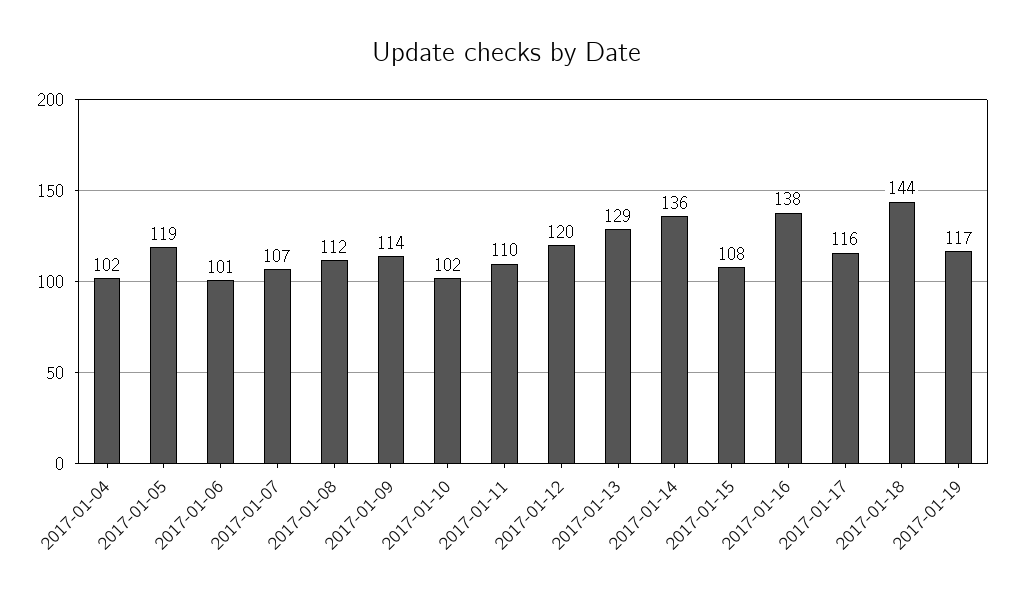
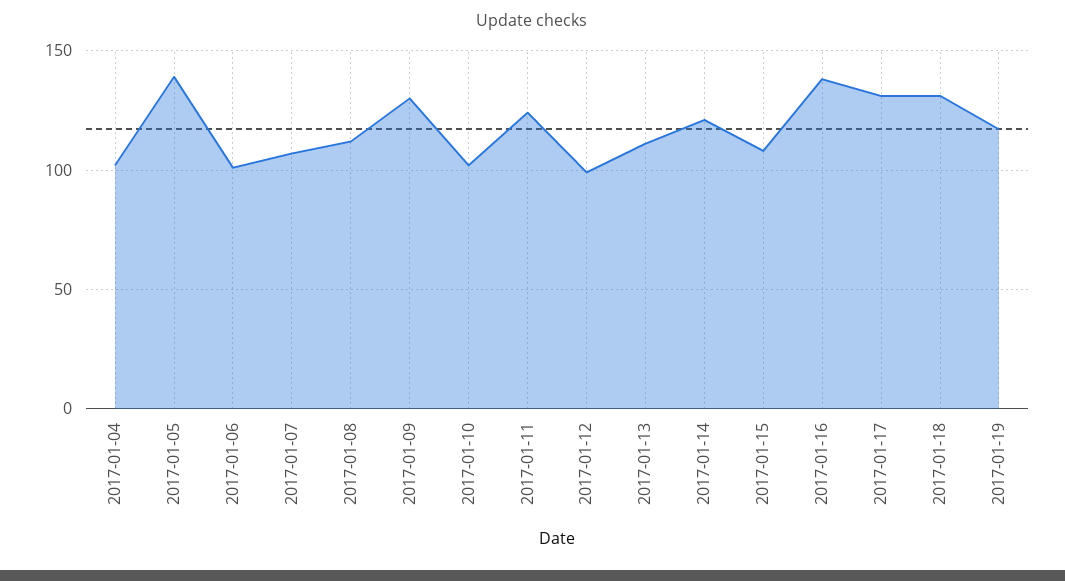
  {
    "2017-01-04": 102,
-   "2017-01-05": 119,
+   "2017-01-05": 140,
    "2017-01-06": 101,
    "2017-01-07": 107,
    "2017-01-08": 112,
-   "2017-01-09": 114,
+   "2017-01-09": 130,
    "2017-01-10": 102,
-   "2017-01-11": 110,
+   "2017-01-11": 125,
-   "2017-01-12": 120,
+   "2017-01-12": 100,
-   "2017-01-13": 129,
+   "2017-01-13": 110,
-   "2017-01-14": 136,
+   "2017-01-14": 120,
    "2017-01-15": 108,
    "2017-01-16": 138,
-   "2017-01-17": 116,
+   "2017-01-17": 130,
-   "2017-01-18": 144,
+   "2017-01-18": 130,
    "2017-01-19": 117
  }

